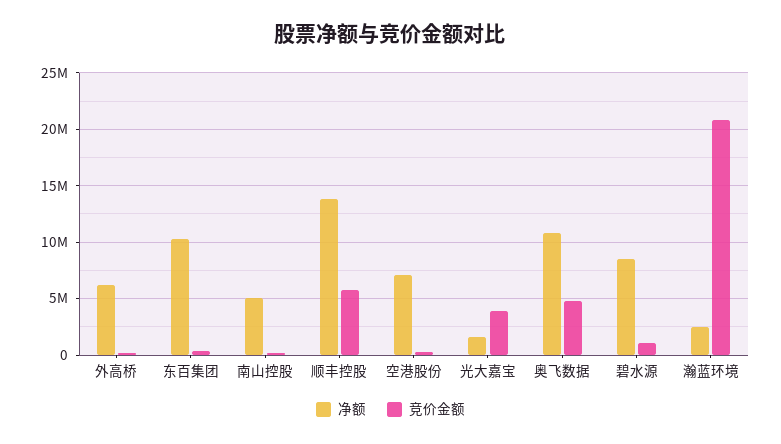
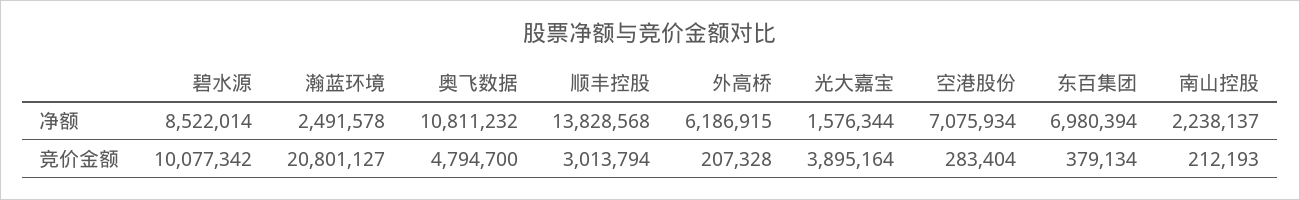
  {
    "净额": {
      "外高桥": 6186915,
-     "东百集团": 10000000,
+     "东百集团": 6980394,
-     "南山控股": 5000000,
+     "南山控股": 2238137,
      "顺丰控股": 13828568,
      "空港股份": 7075934,
      "光大嘉宝": 1576344,
      "奥飞数据": 10811232,
      "碧水源": 8522014,
      "瀚蓝环境": 2491578
    },
    "竞价金额": {
      "外高桥": 207328,
      "东百集团": 379134,
      "南山控股": 212193,
-     "顺丰控股": 6000000,
+     "顺丰控股": 3013794,
      "空港股份": 283404,
      "光大嘉宝": 3895164,
      "奥飞数据": 4794700,
-     "碧水源": 1000000,
+     "碧水源": 10077342,
      "瀚蓝环境": 20801127
    }
  }

